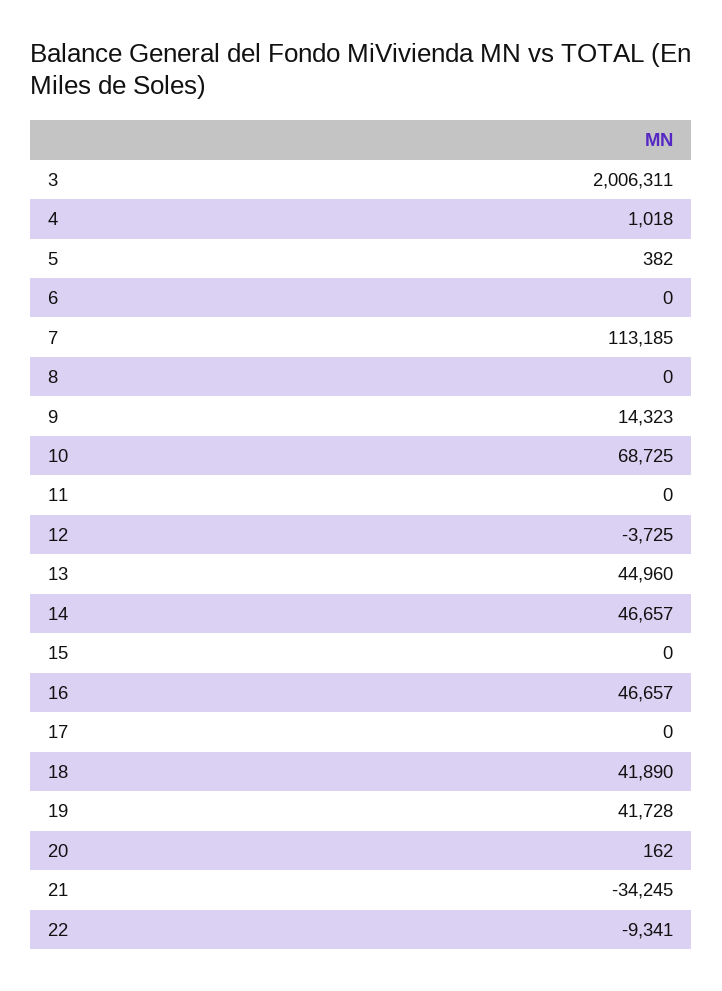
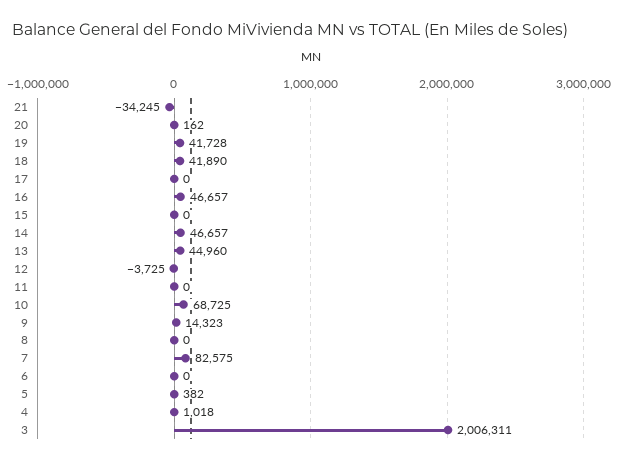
  {
    "3": 2006311,
    "4": 1018,
    "5": 382,
    "6": 0,
-   "7": 113185,
+   "7": 82575,
    "8": 0,
    "9": 14323,
    "10": 68725,
    "11": 0,
    "12": -3725,
    "13": 44960,
    "14": 46657,
    "15": 0,
    "16": 46657,
    "17": 0,
    "18": 41890,
    "19": 41728,
    "20": 162,
-   "21": -34245,
+   "21": -34245
-   "22": -9341
  }

